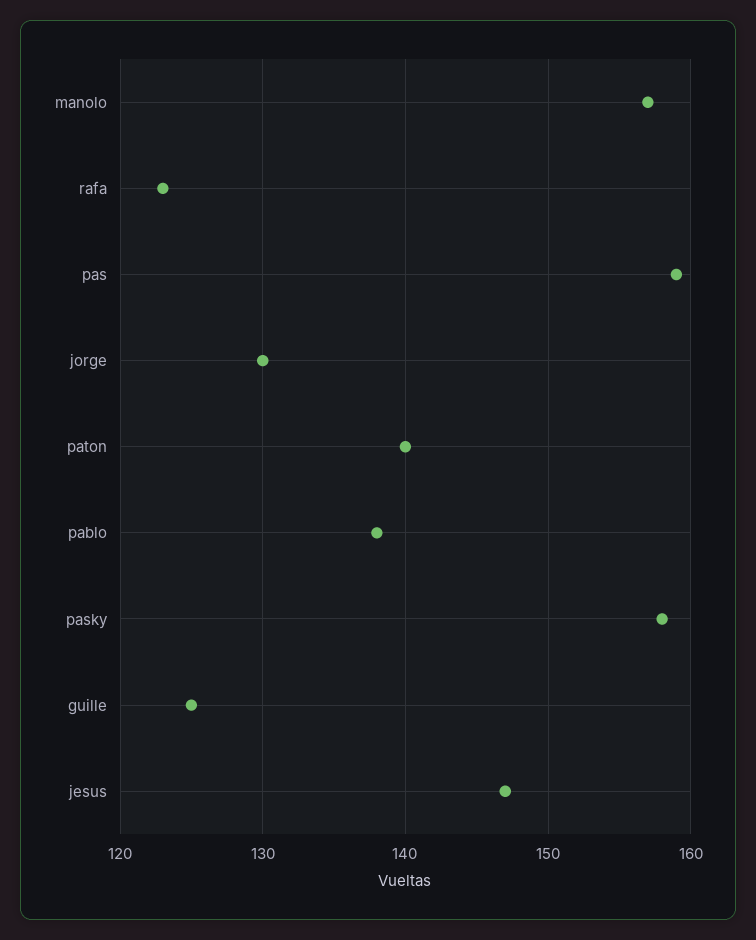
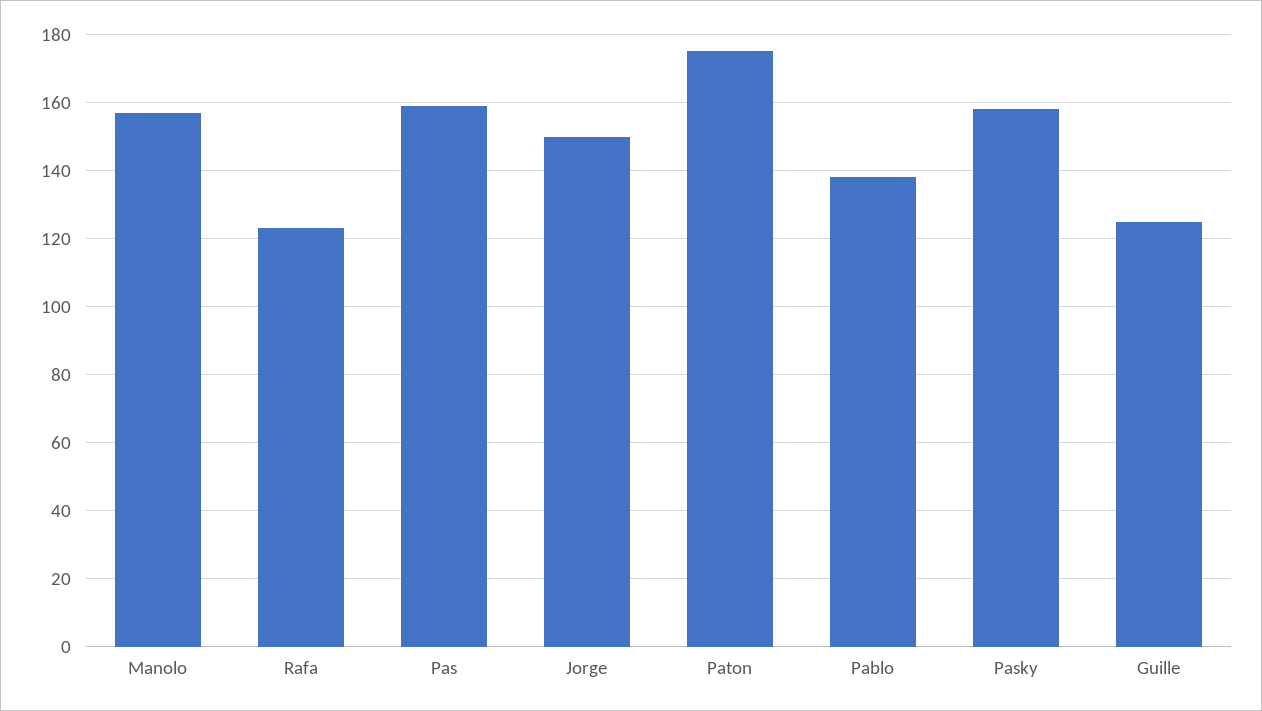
  {
    "manolo": 157,
    "rafa": 123,
    "pas": 159,
-   "jorge": 130,
+   "jorge": 150,
-   "paton": 140,
+   "paton": 175,
    "pablo": 138,
    "pasky": 158,
-   "guille": 125,
+   "guille": 125
-   "jesus": 147
  }

